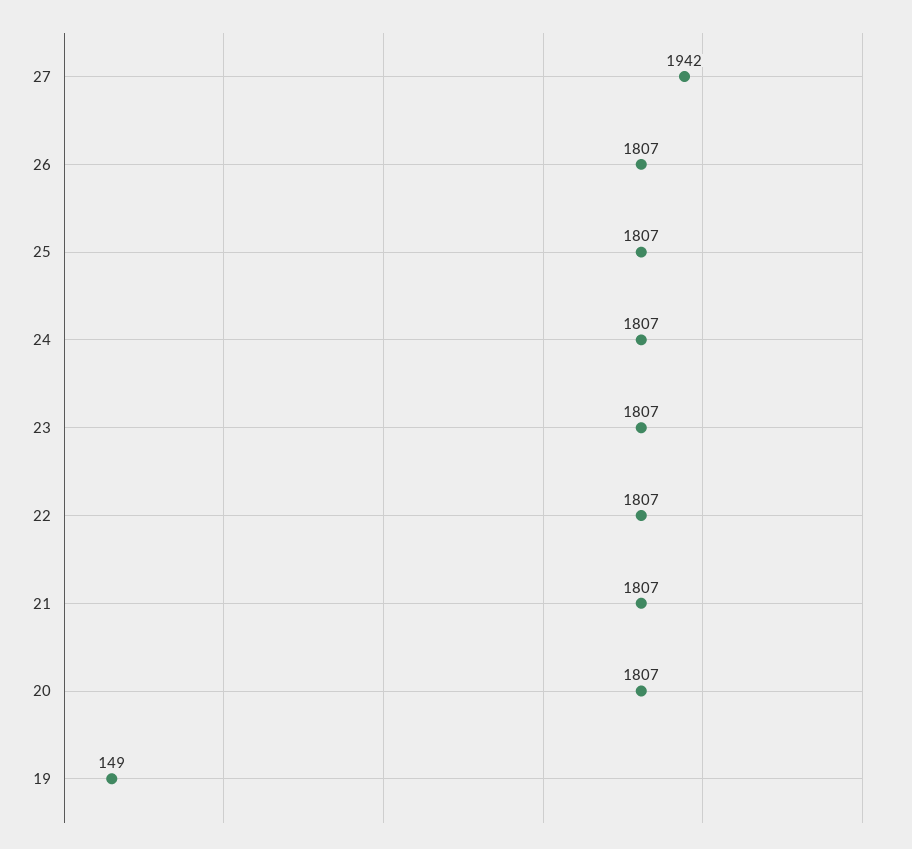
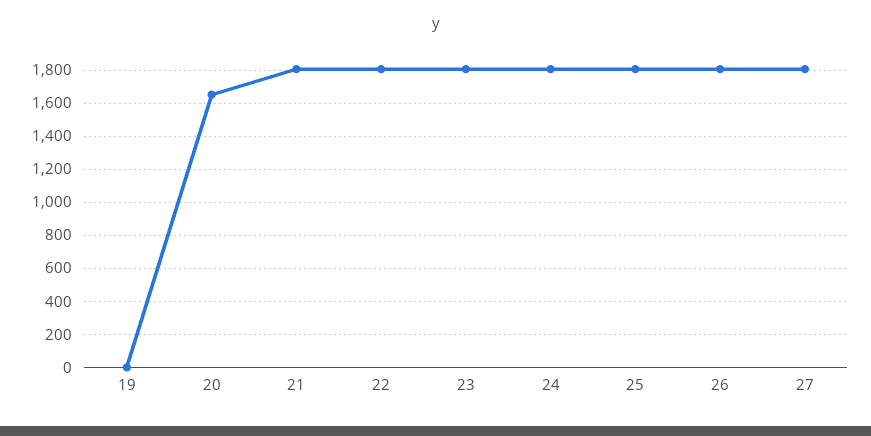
  {
-   "27": 1942,
+   "27": 1800,
    "26": 1807,
    "25": 1807,
    "24": 1807,
    "23": 1807,
    "22": 1807,
    "21": 1807,
-   "20": 1807,
+   "20": 1650,
-   "19": 149
+   "19": 0
  }

